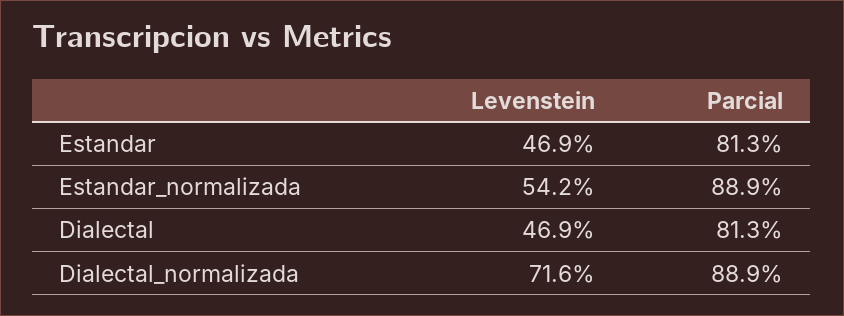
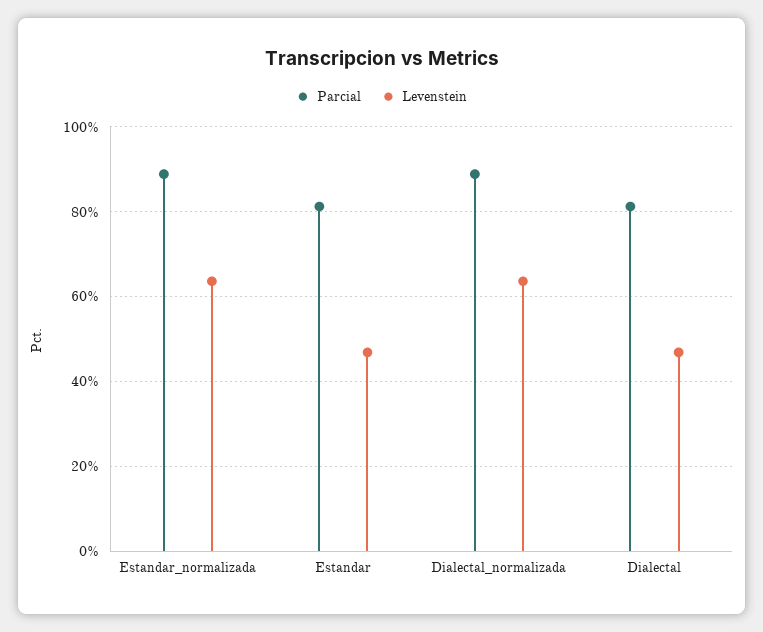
  {
    "Levenstein": {
      "Estandar": 46.9,
-     "Estandar_normalizada": 54.2,
+     "Estandar_normalizada": 64,
      "Dialectal": 46.9,
-     "Dialectal_normalizada": 71.6
+     "Dialectal_normalizada": 64
    },
    "Parcial": {
      "Estandar": 81.3,
      "Estandar_normalizada": 88.9,
      "Dialectal": 81.3,
      "Dialectal_normalizada": 88.9
    }
  }

